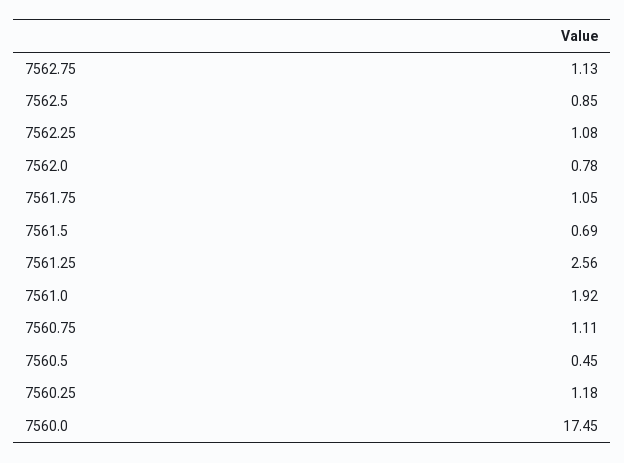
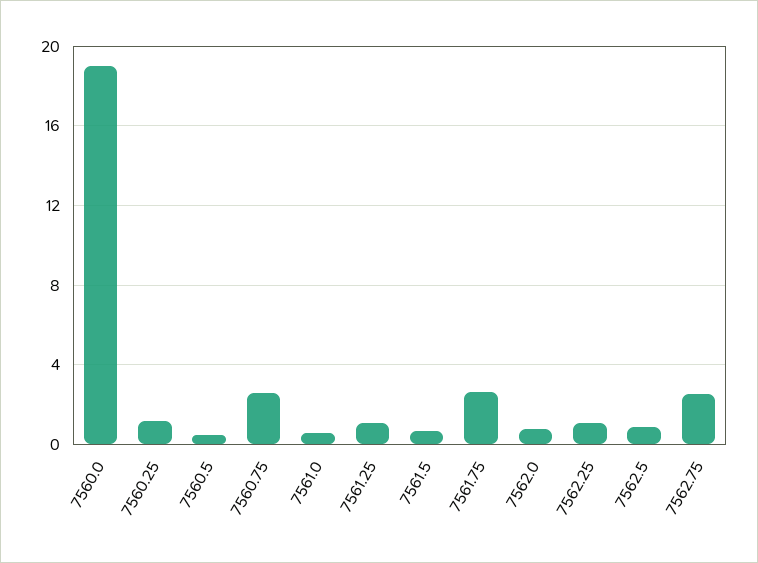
  {
-   "7562.75": 1.13,
+   "7562.75": 2.5,
    "7562.5": 0.85,
    "7562.25": 1.08,
    "7562.0": 0.78,
-   "7561.75": 1.05,
+   "7561.75": 2.5,
    "7561.5": 0.69,
-   "7561.25": 2.56,
+   "7561.25": 1,
-   "7561.0": 1.92,
+   "7561.0": 0.5,
-   "7560.75": 1.11,
+   "7560.75": 2.5,
    "7560.5": 0.45,
    "7560.25": 1.18,
-   "7560.0": 17.45
+   "7560.0": 19
  }

